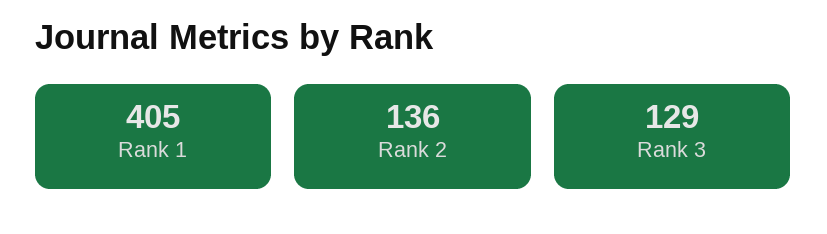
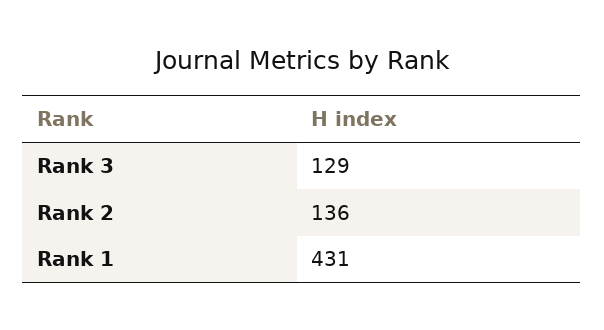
  {
-   "Rank 1": 405,
+   "Rank 1": 431,
    "Rank 2": 136,
    "Rank 3": 129
  }

